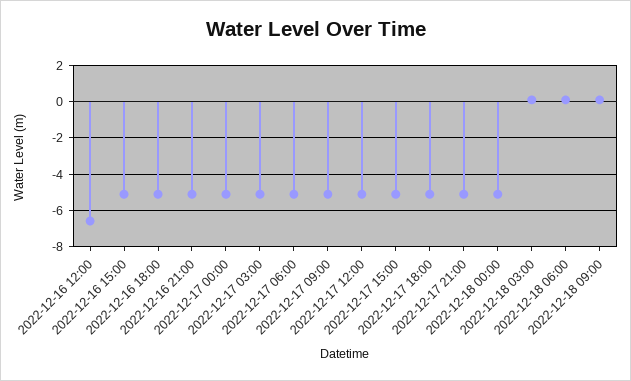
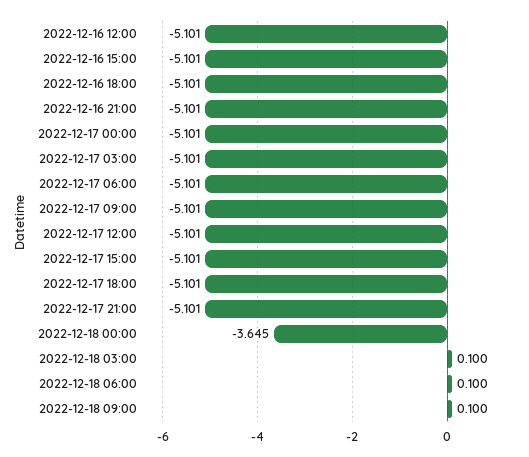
  {
-   "2022-12-16 12:00": -6.5,
+   "2022-12-16 12:00": -5.101,
    "2022-12-16 15:00": -5.101,
    "2022-12-16 18:00": -5.101,
    "2022-12-16 21:00": -5.101,
    "2022-12-17 00:00": -5.101,
    "2022-12-17 03:00": -5.101,
    "2022-12-17 06:00": -5.101,
    "2022-12-17 09:00": -5.101,
    "2022-12-17 12:00": -5.101,
    "2022-12-17 15:00": -5.101,
    "2022-12-17 18:00": -5.101,
    "2022-12-17 21:00": -5.101,
-   "2022-12-18 00:00": -5,
+   "2022-12-18 00:00": -3.645,
    "2022-12-18 03:00": 0.1,
    "2022-12-18 06:00": 0.1,
    "2022-12-18 09:00": 0.1
  }

